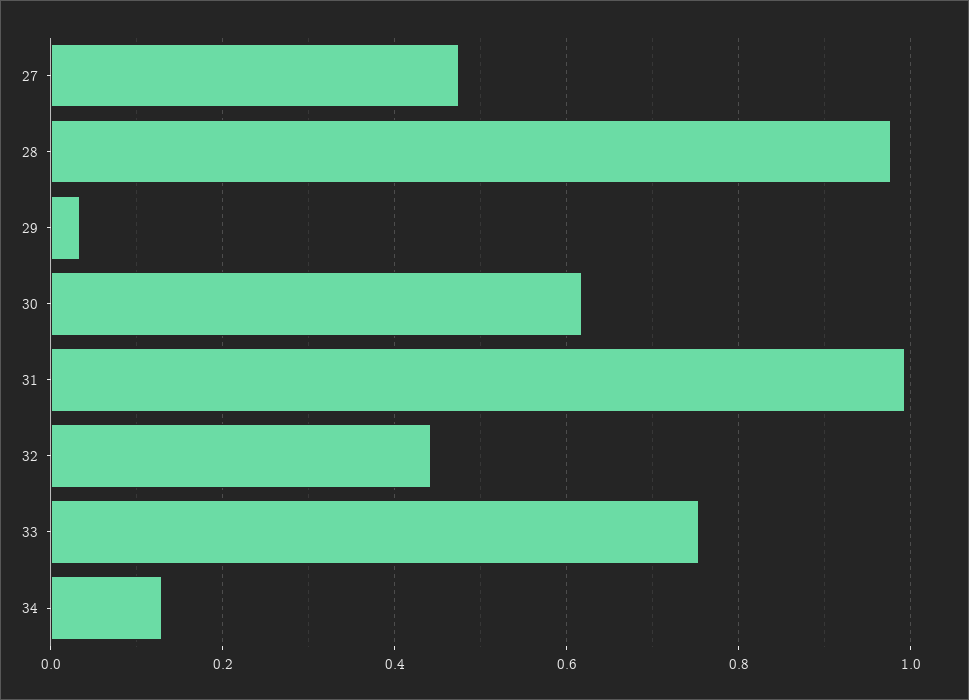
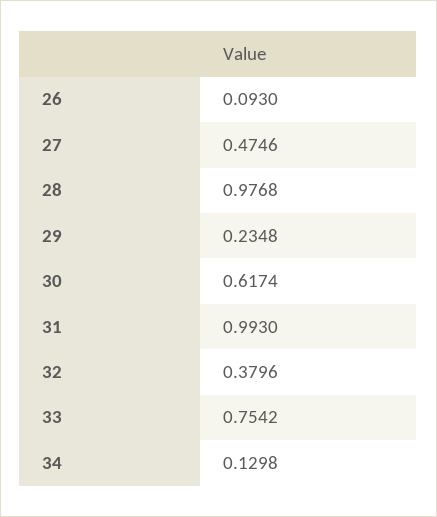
  {
    "27": 0.4746,
    "28": 0.9768,
-   "29": 0.04,
+   "29": 0.2348,
    "30": 0.6174,
    "31": 0.993,
-   "32": 0.44,
+   "32": 0.3796,
    "33": 0.7542,
-   "34": 0.1298
+   "34": 0.1298,
+   "26": 0.093
  }

